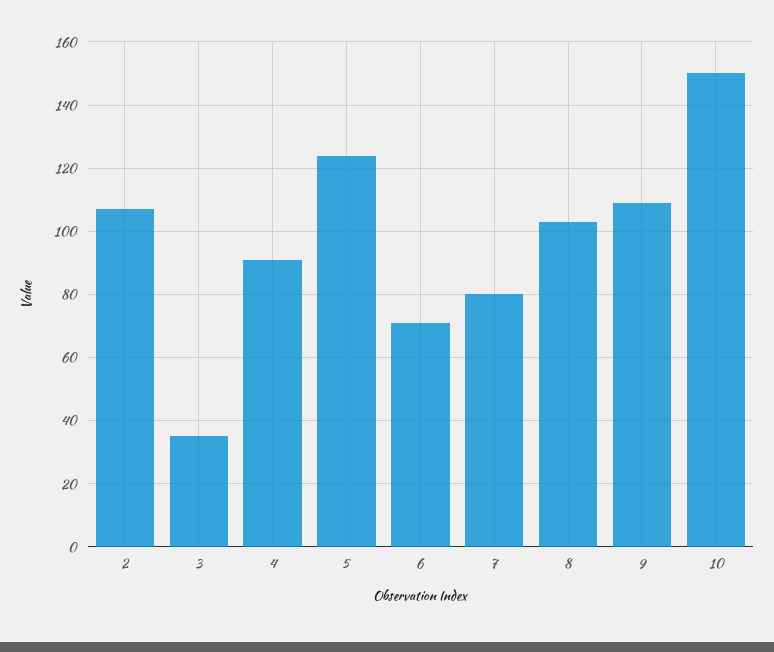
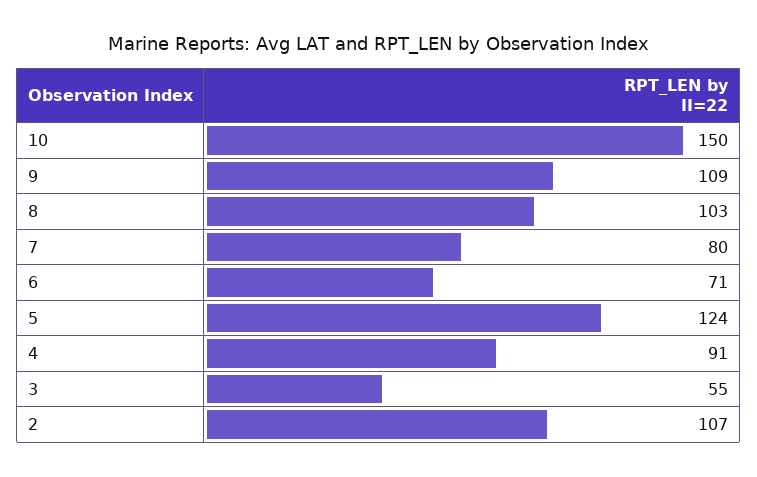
  {
    "2": 107,
-   "3": 35,
+   "3": 55,
    "4": 91,
    "5": 124,
    "6": 71,
    "7": 80,
    "8": 103,
    "9": 109,
    "10": 150
  }

